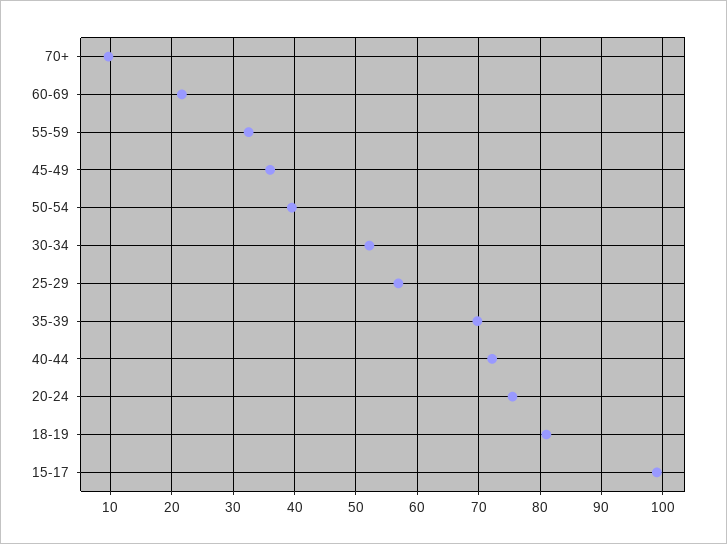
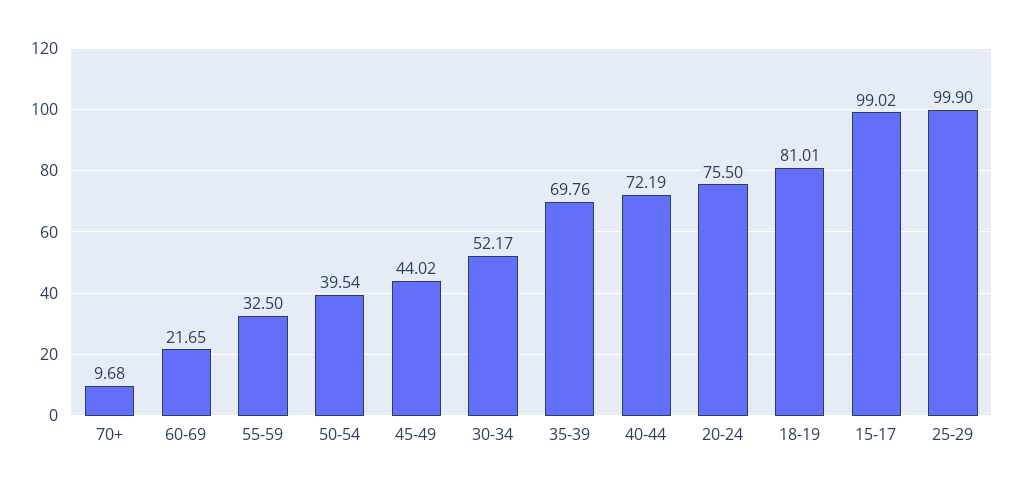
  {
    "70+": 9.68,
    "60-69": 21.65,
    "55-59": 32.5,
-   "45-49": 36,
+   "45-49": 44.02,
    "50-54": 39.54,
    "30-34": 52.17,
-   "25-29": 57,
+   "25-29": 99.9,
    "35-39": 69.76,
    "40-44": 72.19,
    "20-24": 75.5,
    "18-19": 81.01,
    "15-17": 99.02
  }

